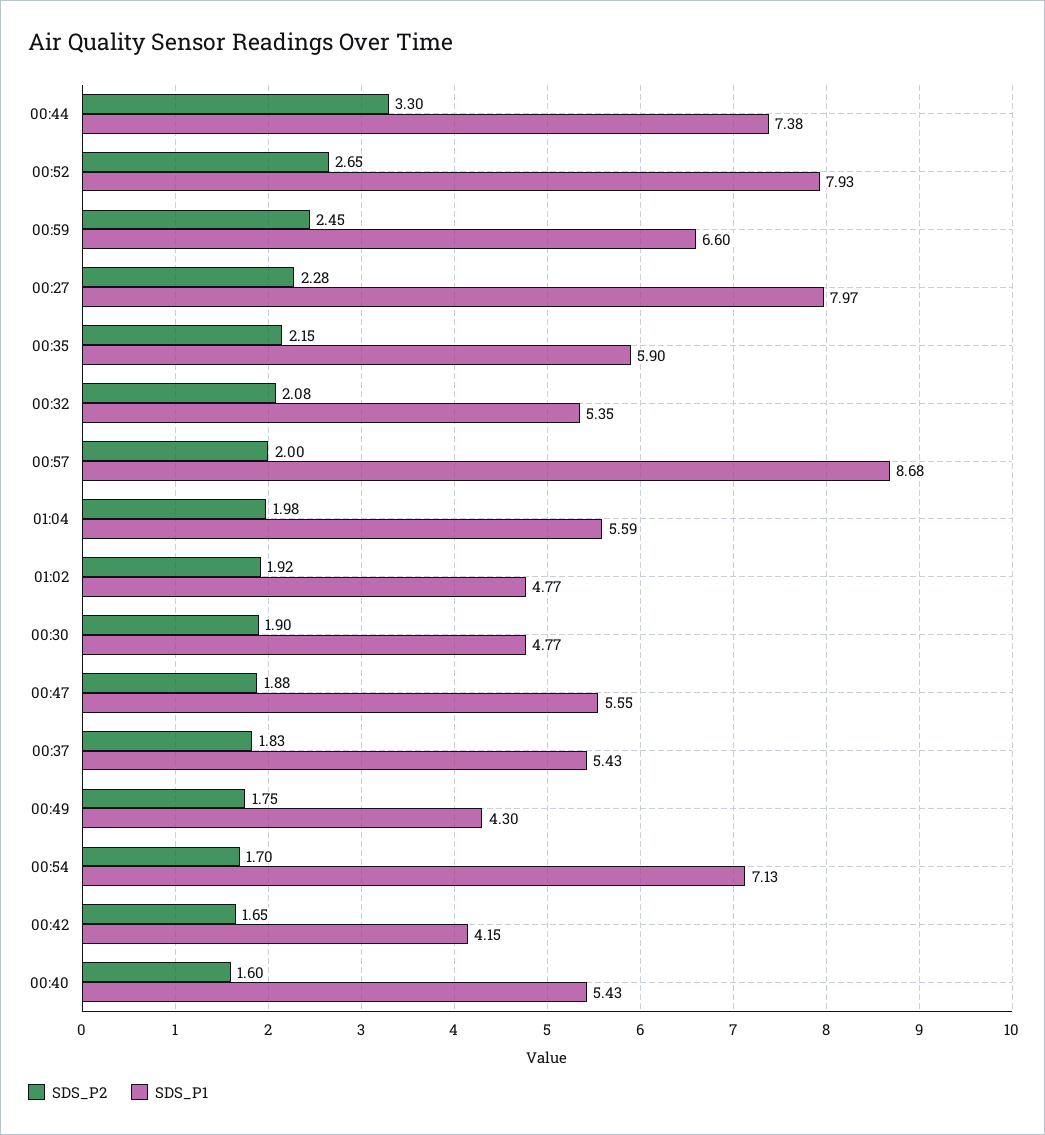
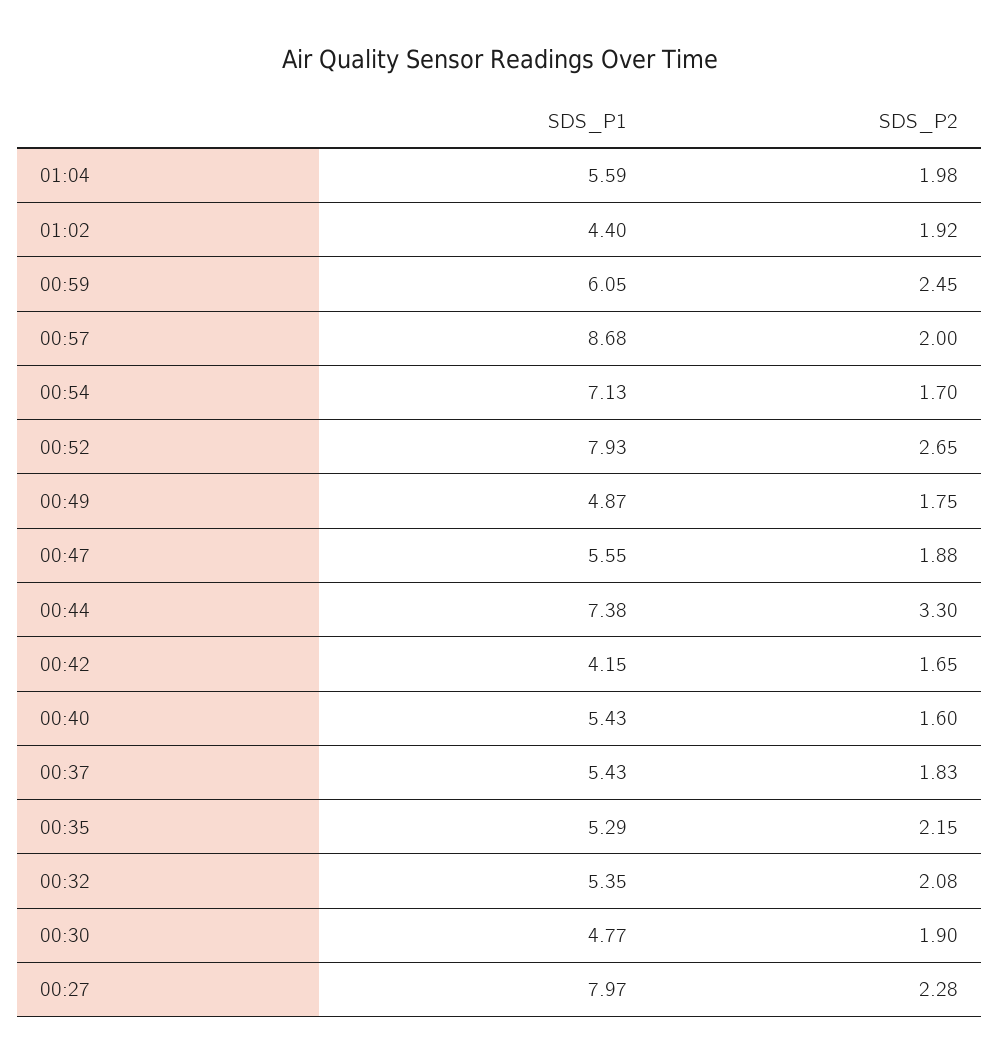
  {
    "SDS_P2": {
      "00:44": 3.3,
      "00:52": 2.65,
      "00:59": 2.45,
      "00:27": 2.28,
      "00:35": 2.15,
      "00:32": 2.08,
      "00:57": 2,
      "01:04": 1.98,
      "01:02": 1.92,
      "00:30": 1.9,
      "00:47": 1.88,
      "00:37": 1.83,
      "00:49": 1.75,
      "00:54": 1.7,
      "00:42": 1.65,
      "00:40": 1.6
    },
    "SDS_P1": {
      "00:44": 7.38,
      "00:52": 7.93,
-     "00:59": 6.6,
+     "00:59": 6.05,
      "00:27": 7.97,
-     "00:35": 5.9,
+     "00:35": 5.29,
      "00:32": 5.35,
      "00:57": 8.68,
      "01:04": 5.59,
-     "01:02": 4.77,
+     "01:02": 4.4,
      "00:30": 4.77,
      "00:47": 5.55,
      "00:37": 5.43,
-     "00:49": 4.3,
+     "00:49": 4.87,
      "00:54": 7.13,
      "00:42": 4.15,
      "00:40": 5.43
    }
  }

